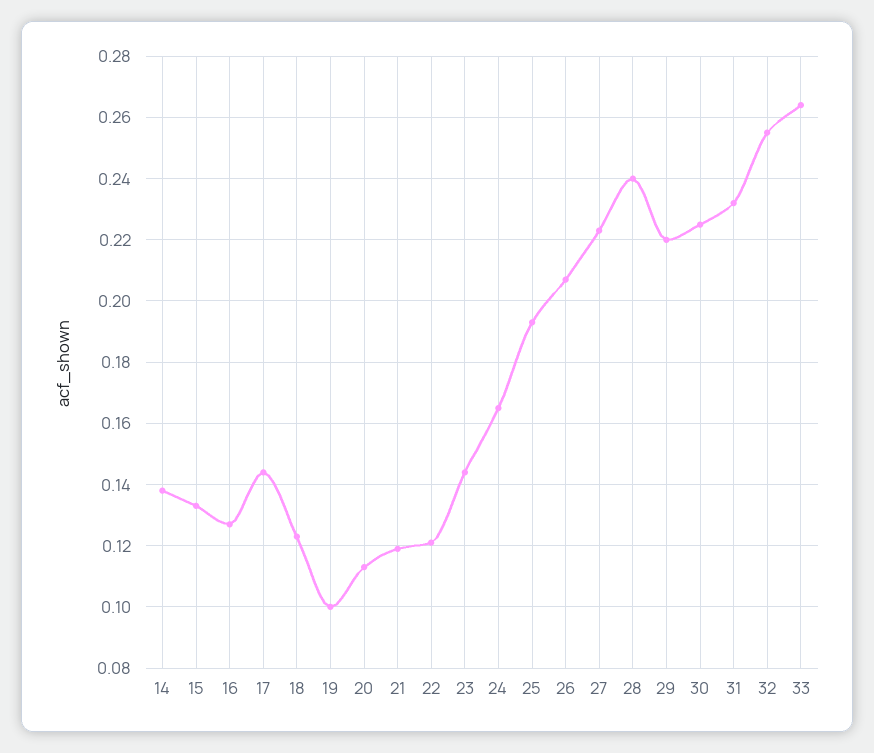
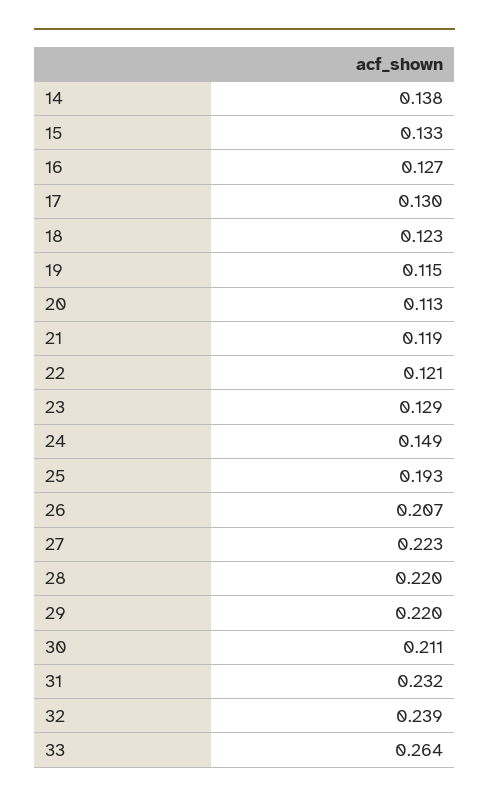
  {
    "14": 0.138,
    "15": 0.133,
    "16": 0.127,
-   "17": 0.145,
+   "17": 0.13,
    "18": 0.123,
-   "19": 0.1,
+   "19": 0.115,
    "20": 0.113,
    "21": 0.119,
    "22": 0.121,
-   "23": 0.145,
+   "23": 0.129,
-   "24": 0.165,
+   "24": 0.149,
    "25": 0.193,
    "26": 0.207,
    "27": 0.223,
-   "28": 0.24,
+   "28": 0.22,
    "29": 0.22,
-   "30": 0.225,
+   "30": 0.211,
    "31": 0.232,
-   "32": 0.255,
+   "32": 0.239,
    "33": 0.264
  }

